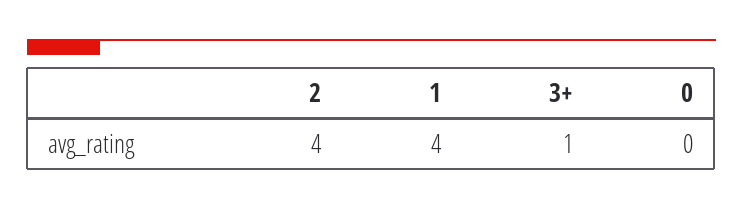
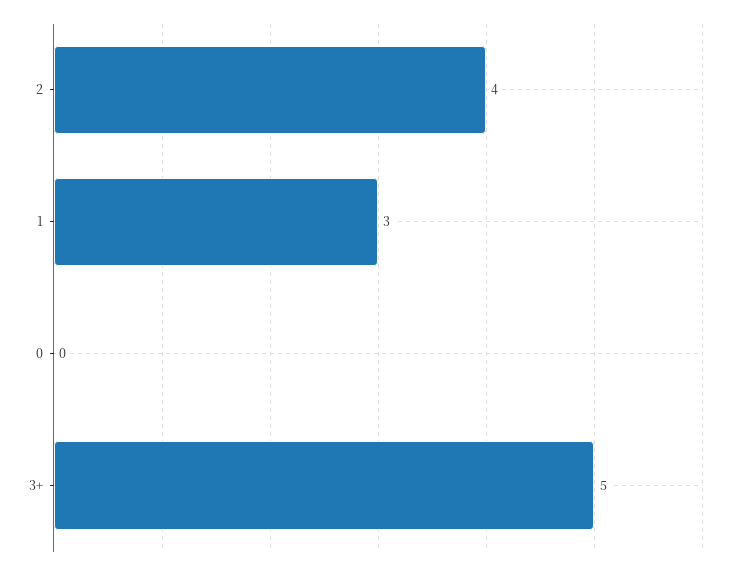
  {
    "2": 4,
-   "1": 4,
+   "1": 3,
-   "3+": 1,
+   "3+": 5,
    "0": 0
  }

